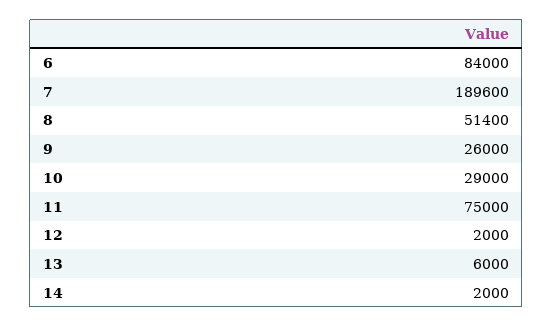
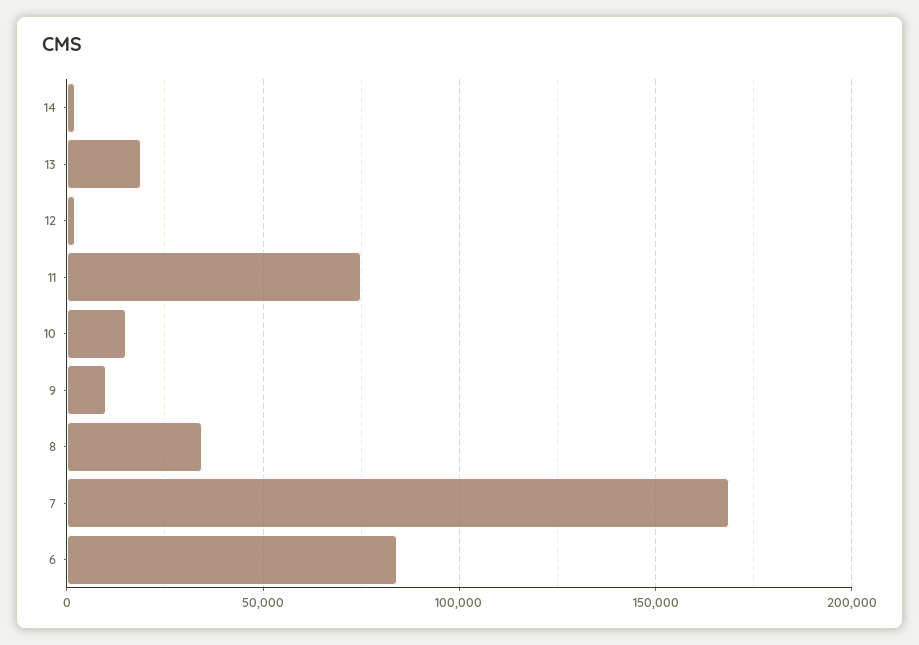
  {
    "6": 84000,
-   "7": 189600,
+   "7": 170000,
-   "8": 51400,
+   "8": 35000,
-   "9": 26000,
+   "9": 10000,
-   "10": 29000,
+   "10": 15000,
    "11": 75000,
    "12": 2000,
-   "13": 6000,
+   "13": 20000,
    "14": 2000
  }

